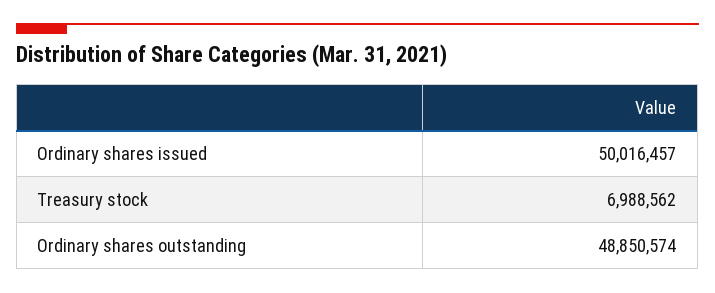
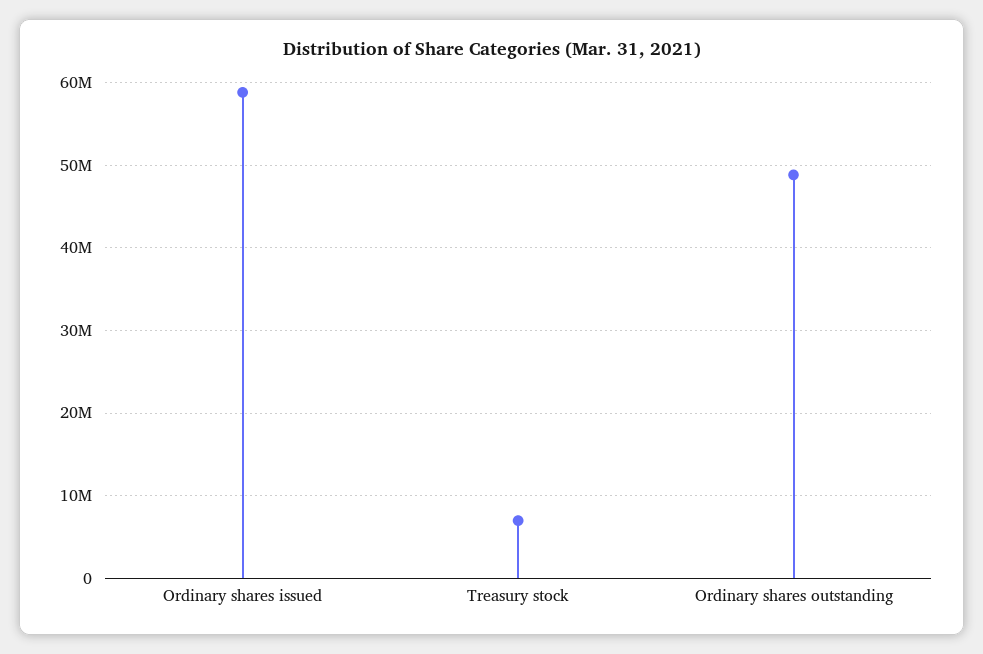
  {
-   "Ordinary shares issued": 50016457,
+   "Ordinary shares issued": 59000000,
    "Treasury stock": 6988562,
    "Ordinary shares outstanding": 48850574
  }

